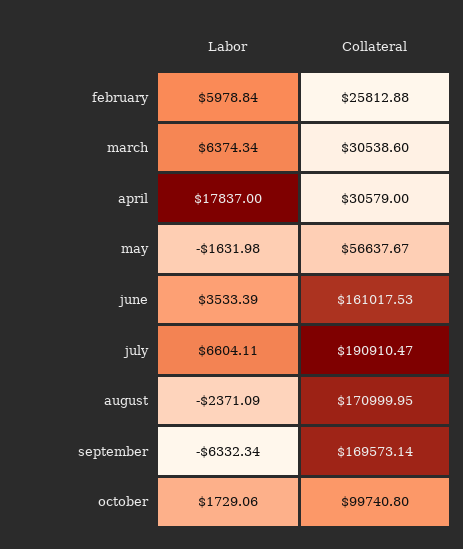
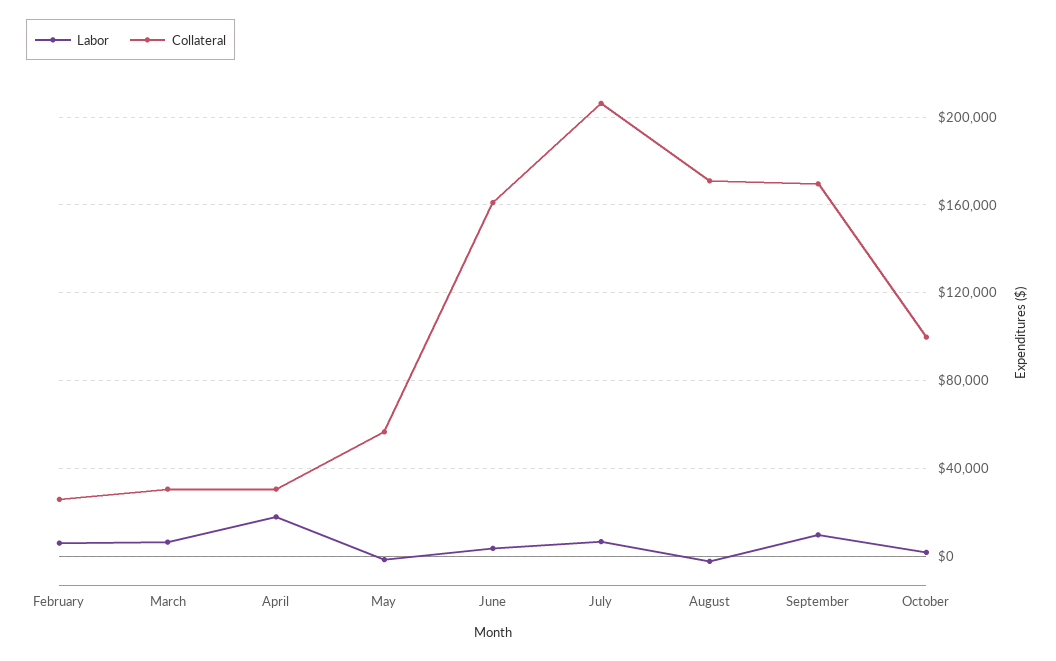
  {
    "Labor": {
      "february": 5978.84,
      "march": 6374.34,
      "april": 17837,
      "may": -1631.98,
      "june": 3533.39,
      "july": 6604.11,
      "august": -2371.09,
-     "september": -6332.34,
+     "september": 10000,
      "october": 1729.06
    },
    "Collateral": {
      "february": 25812.88,
      "march": 30538.6,
      "april": 30579,
      "may": 56637.67,
      "june": 161017.53,
-     "july": 190910.47,
+     "july": 205000,
      "august": 170999.95,
      "september": 169573.14,
      "october": 99740.8
    }
  }

